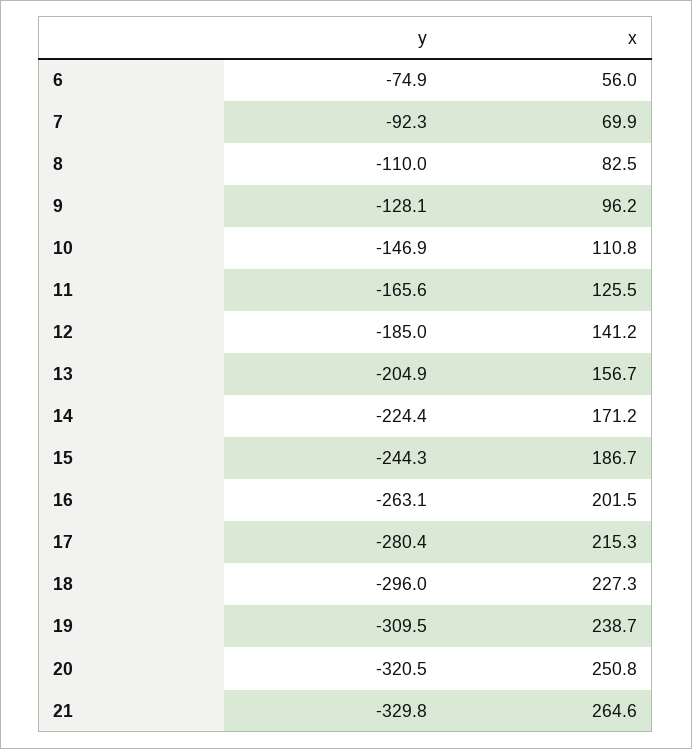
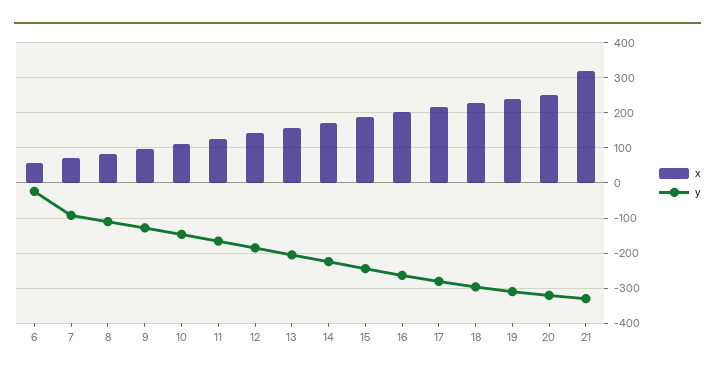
  {
    "y": {
-     "6": -74.9,
+     "6": -20,
      "7": -92.3,
      "8": -110,
      "9": -128.1,
      "10": -146.9,
      "11": -165.6,
      "12": -185,
      "13": -204.9,
      "14": -224.4,
      "15": -244.3,
      "16": -263.1,
      "17": -280.4,
      "18": -296,
      "19": -309.5,
      "20": -320.5,
      "21": -329.8
    },
    "x": {
      "6": 56,
      "7": 69.9,
      "8": 82.5,
      "9": 96.2,
      "10": 110.8,
      "11": 125.5,
      "12": 141.2,
      "13": 156.7,
      "14": 171.2,
      "15": 186.7,
      "16": 201.5,
      "17": 215.3,
      "18": 227.3,
      "19": 238.7,
      "20": 250.8,
-     "21": 264.6
+     "21": 320
    }
  }

